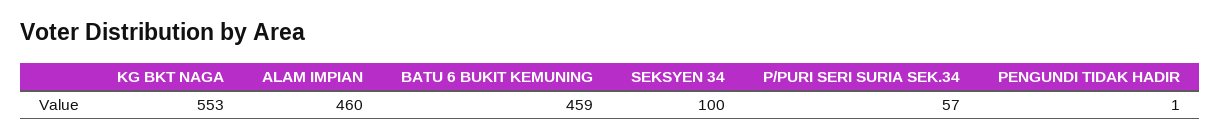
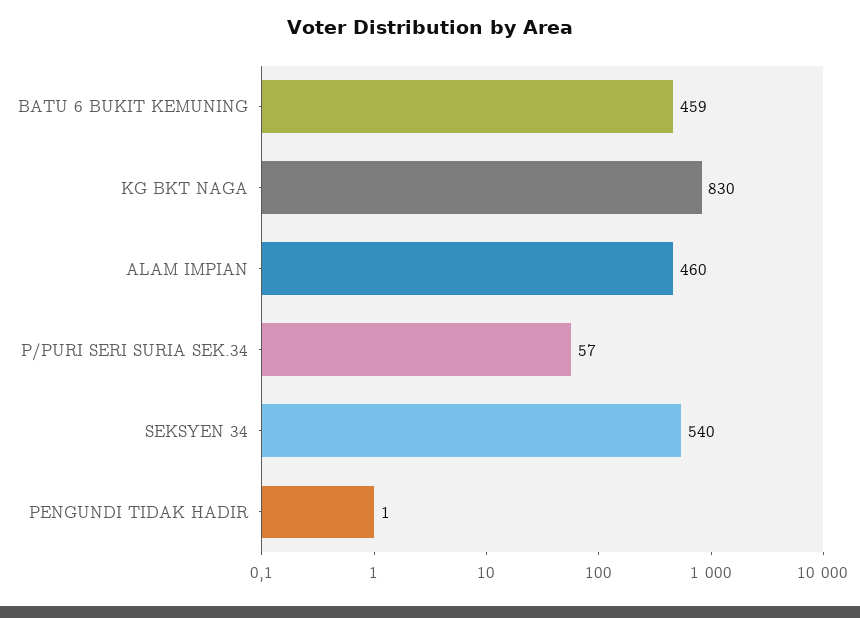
  {
-   "KG BKT NAGA": 553,
+   "KG BKT NAGA": 830,
    "ALAM IMPIAN": 460,
    "BATU 6 BUKIT KEMUNING": 459,
-   "SEKSYEN 34": 100,
+   "SEKSYEN 34": 540,
    "P/PURI SERI SURIA SEK.34": 57,
    "PENGUNDI TIDAK HADIR": 1
  }

